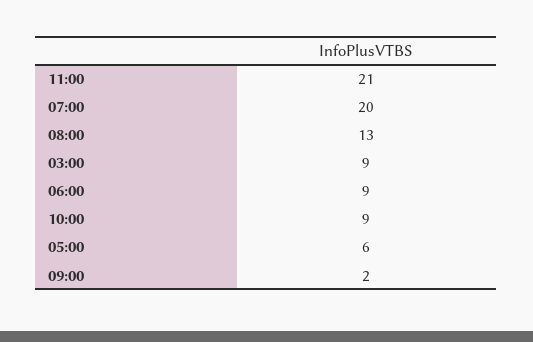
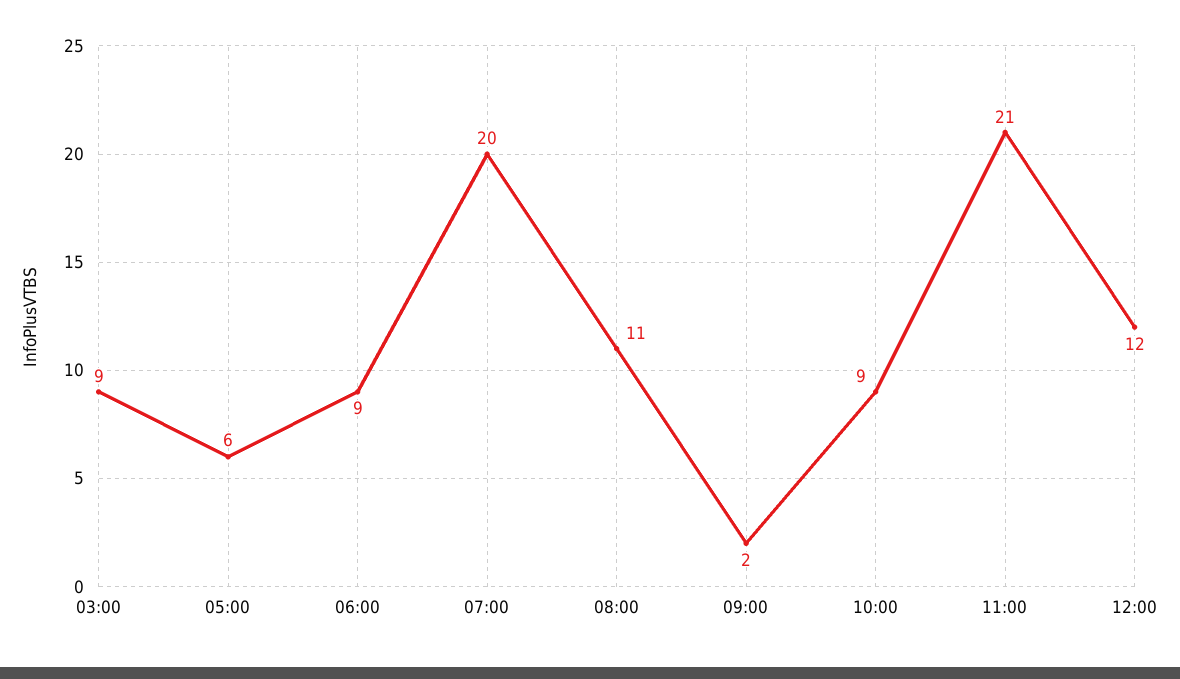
  {
    "11:00": 21,
    "07:00": 20,
-   "08:00": 13,
+   "08:00": 11,
    "03:00": 9,
    "06:00": 9,
    "10:00": 9,
    "05:00": 6,
-   "09:00": 2
+   "09:00": 2,
+   "12:00": 12
  }

